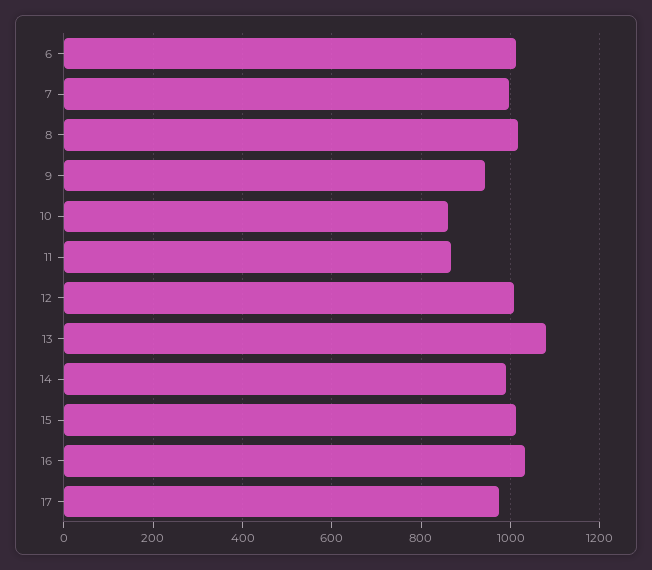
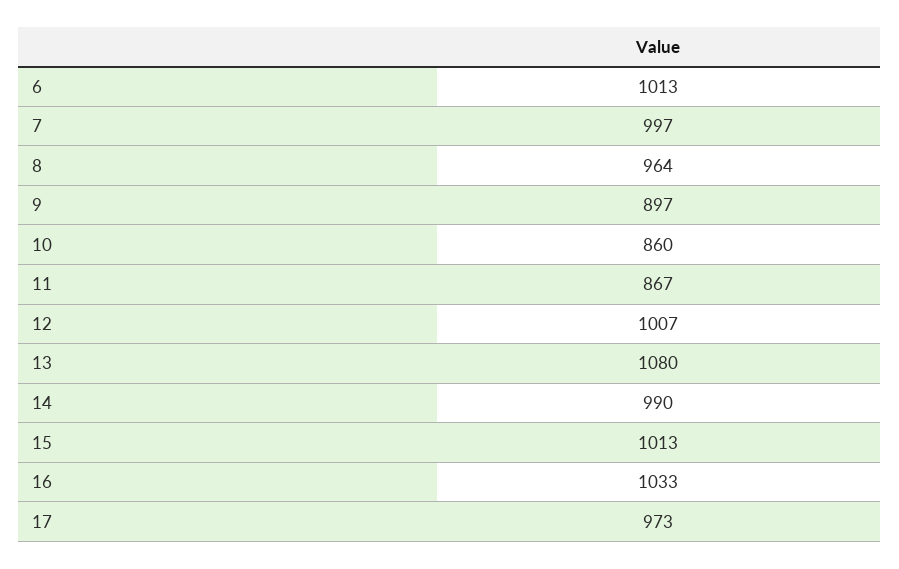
  {
    "6": 1013,
    "7": 997,
-   "8": 1020,
+   "8": 964,
-   "9": 940,
+   "9": 897,
    "10": 860,
    "11": 867,
    "12": 1007,
    "13": 1080,
    "14": 990,
    "15": 1013,
    "16": 1033,
    "17": 973
  }

